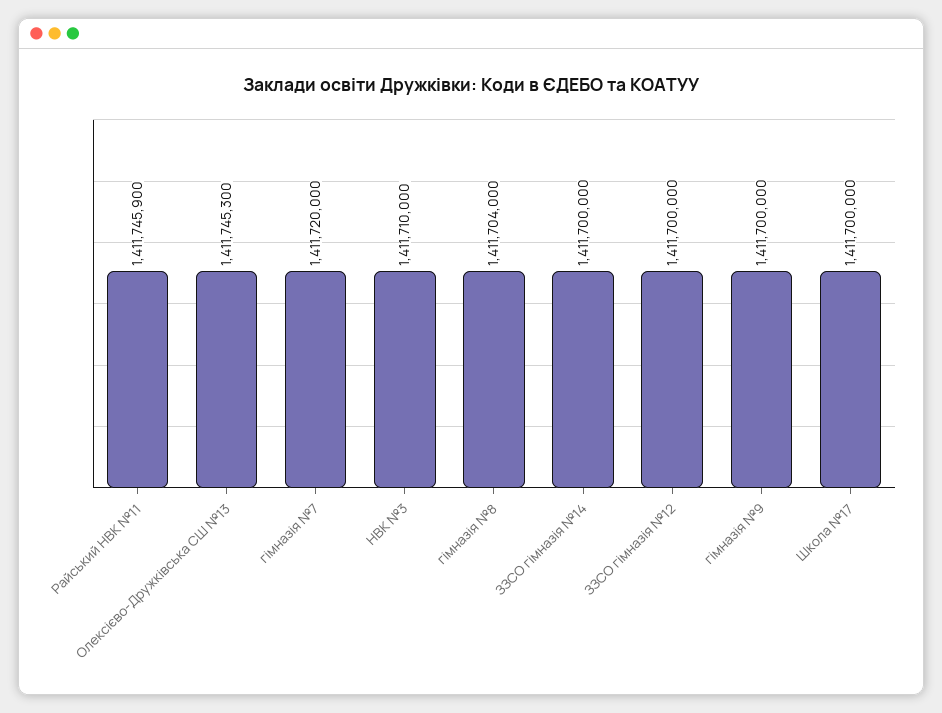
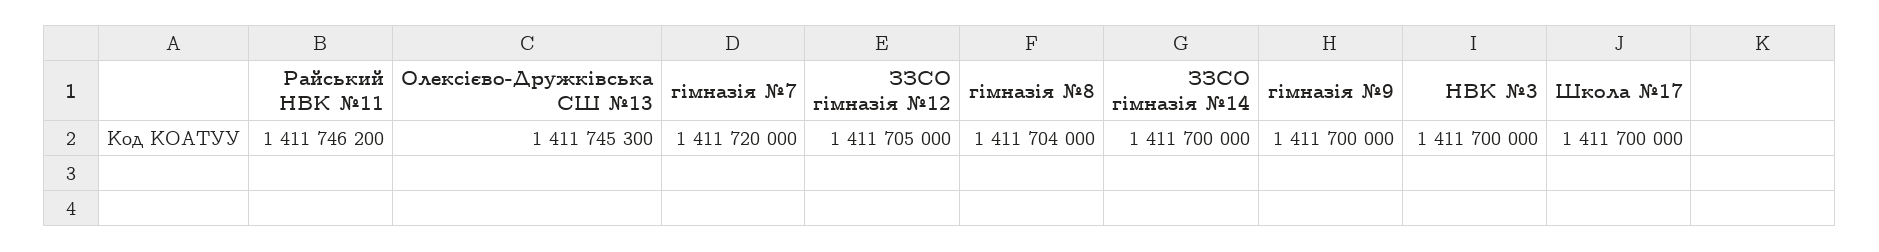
  {
-   "Райський НВК №11": 1411745900,
+   "Райський НВК №11": 1411746200,
    "Олексієво-Дружківська СШ №13": 1411745300,
    "гімназія №7": 1411720000,
-   "НВК №3": 1411710000,
+   "НВК №3": 1411700000,
    "гімназія №8": 1411704000,
    "ЗЗСО гімназія №14": 1411700000,
-   "ЗЗСО гімназія №12": 1411700000,
+   "ЗЗСО гімназія №12": 1411705000,
    "гімназія №9": 1411700000,
    "Школа №17": 1411700000
  }

